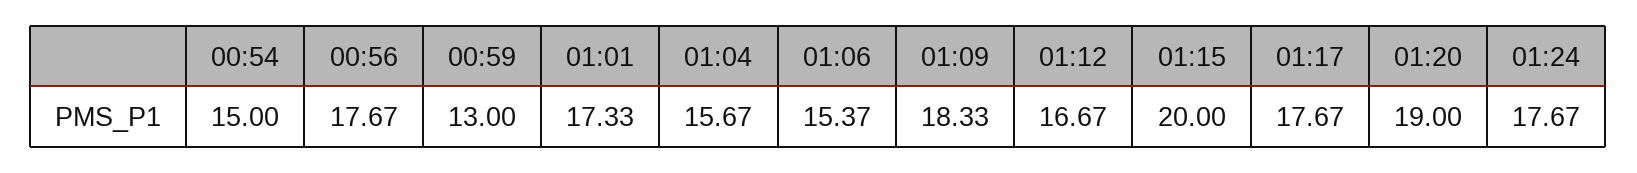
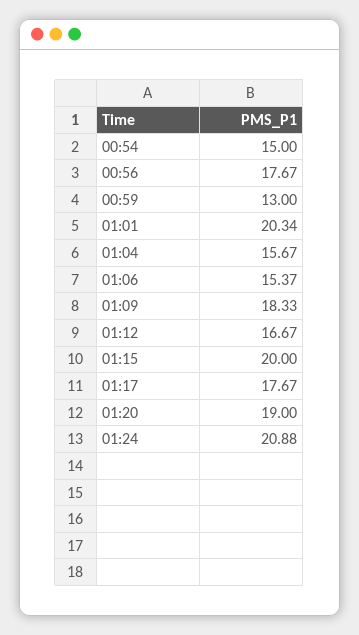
  {
    "00:54": 15,
    "00:56": 17.67,
    "00:59": 13,
-   "01:01": 17.33,
+   "01:01": 20.34,
    "01:04": 15.67,
    "01:06": 15.37,
    "01:09": 18.33,
    "01:12": 16.67,
    "01:15": 20,
    "01:17": 17.67,
    "01:20": 19,
-   "01:24": 17.67
+   "01:24": 20.88
  }

